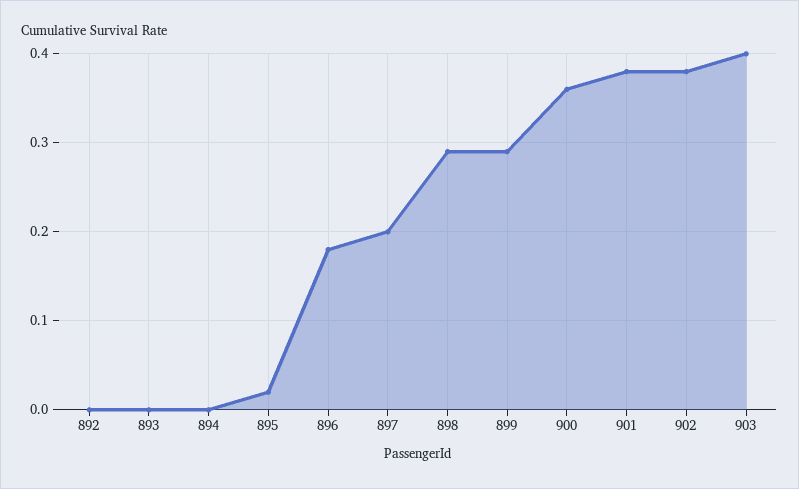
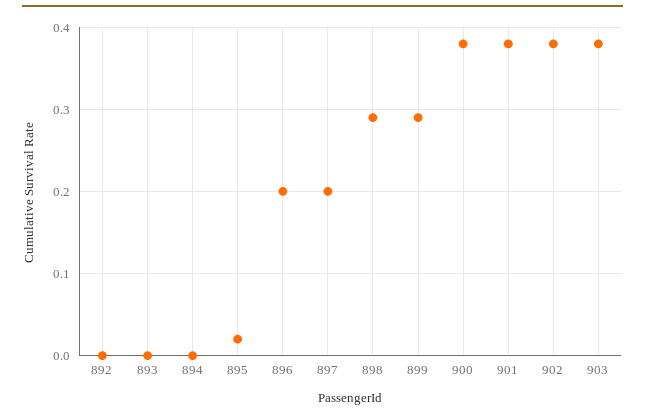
  {
    "892": 0,
    "893": 0,
    "894": 0,
    "895": 0.02,
-   "896": 0.18,
+   "896": 0.2,
    "897": 0.2,
    "898": 0.29,
    "899": 0.29,
-   "900": 0.36,
+   "900": 0.38,
    "901": 0.38,
    "902": 0.38,
-   "903": 0.4
+   "903": 0.38
  }

